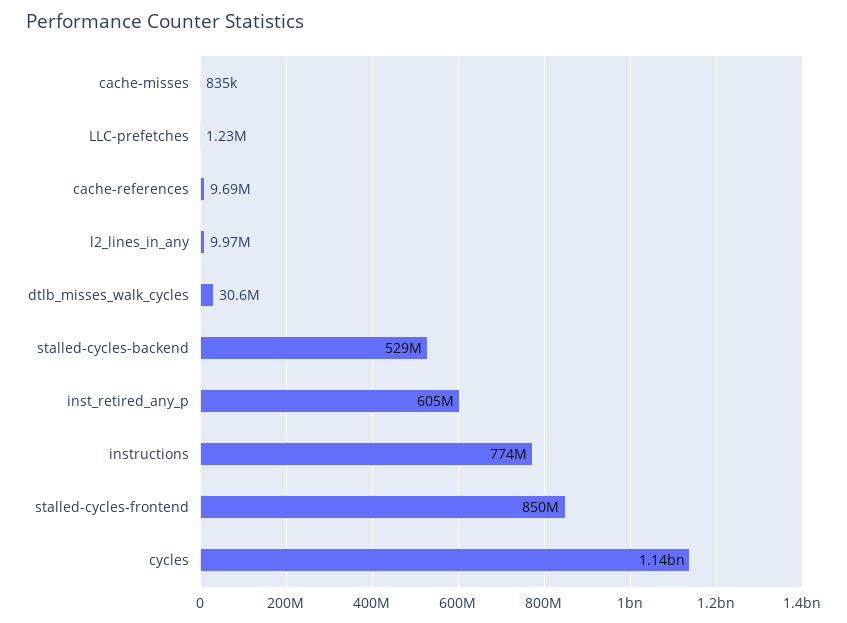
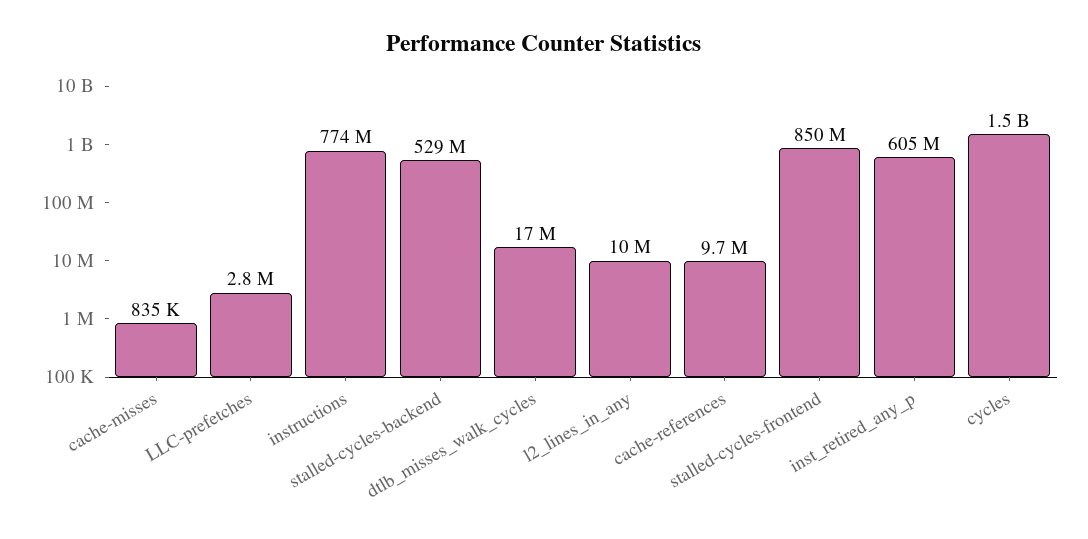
  {
    "cache-misses": 835000,
-   "LLC-prefetches": 1230000,
+   "LLC-prefetches": 2800000,
    "cache-references": 9690000,
    "l2_lines_in_any": 9970000,
-   "dtlb_misses_walk_cycles": 30600000,
+   "dtlb_misses_walk_cycles": 17000000,
    "stalled-cycles-backend": 529000000,
    "inst_retired_any_p": 605000000,
    "instructions": 774000000,
    "stalled-cycles-frontend": 850000000,
-   "cycles": 1140000000
+   "cycles": 1500000000
  }

